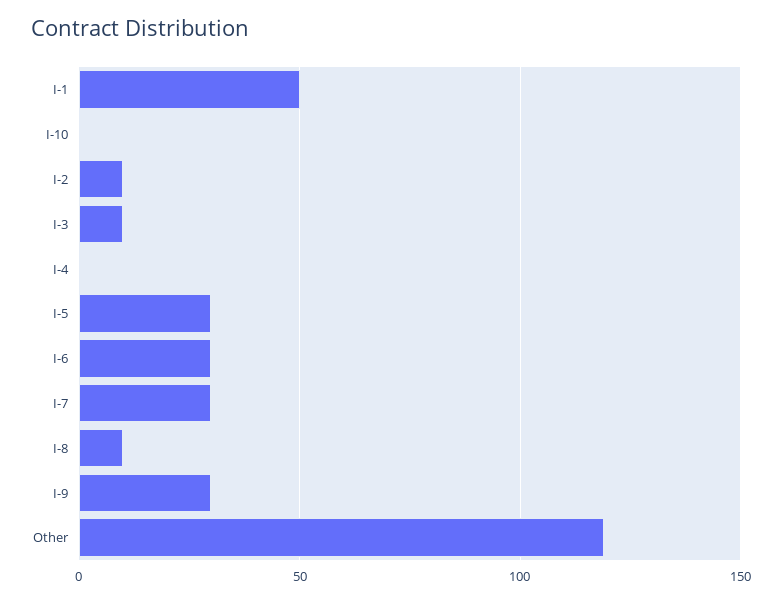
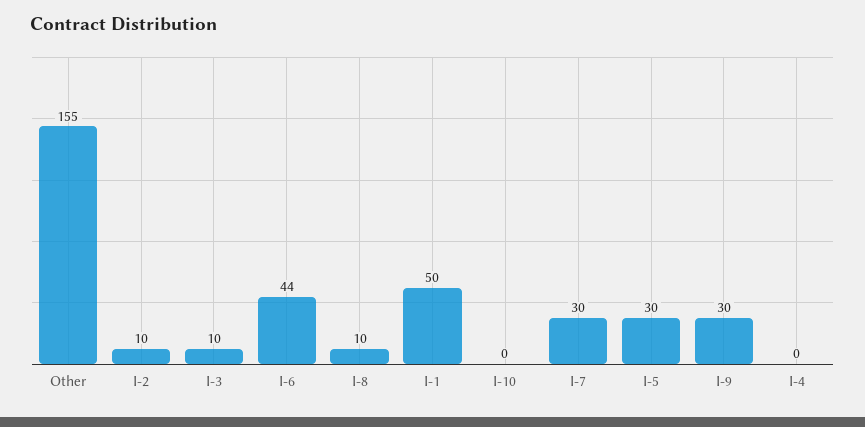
  {
    "I-1": 50,
    "I-10": 0,
    "I-2": 10,
    "I-3": 10,
    "I-4": 0,
    "I-5": 30,
-   "I-6": 30,
+   "I-6": 44,
    "I-7": 30,
    "I-8": 10,
    "I-9": 30,
-   "Other": 120
+   "Other": 155
  }

